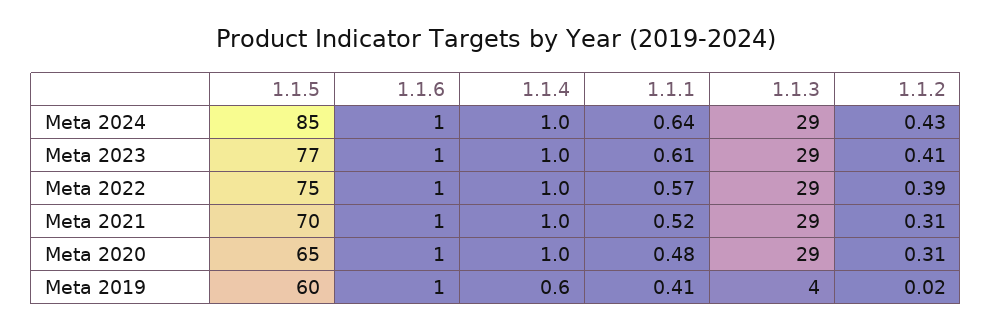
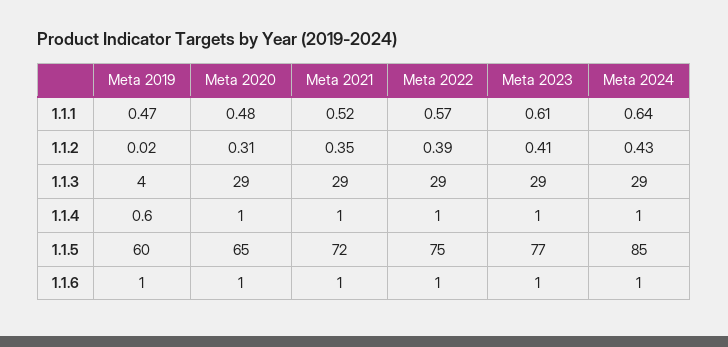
  {
    "1.1.5": {
      "Meta 2024": 85,
      "Meta 2023": 77,
      "Meta 2022": 75,
-     "Meta 2021": 70,
+     "Meta 2021": 72,
      "Meta 2020": 65,
      "Meta 2019": 60
    },
    "1.1.6": {
      "Meta 2024": 1,
      "Meta 2023": 1,
      "Meta 2022": 1,
      "Meta 2021": 1,
      "Meta 2020": 1,
      "Meta 2019": 1
    },
    "1.1.4": {
      "Meta 2024": 1,
      "Meta 2023": 1,
      "Meta 2022": 1,
      "Meta 2021": 1,
      "Meta 2020": 1,
      "Meta 2019": 0.6
    },
    "1.1.1": {
      "Meta 2024": 0.64,
      "Meta 2023": 0.61,
      "Meta 2022": 0.57,
      "Meta 2021": 0.52,
      "Meta 2020": 0.48,
-     "Meta 2019": 0.41
+     "Meta 2019": 0.47
    },
    "1.1.3": {
      "Meta 2024": 29,
      "Meta 2023": 29,
      "Meta 2022": 29,
      "Meta 2021": 29,
      "Meta 2020": 29,
      "Meta 2019": 4
    },
    "1.1.2": {
      "Meta 2024": 0.43,
      "Meta 2023": 0.41,
      "Meta 2022": 0.39,
-     "Meta 2021": 0.31,
+     "Meta 2021": 0.35,
      "Meta 2020": 0.31,
      "Meta 2019": 0.02
    }
  }

